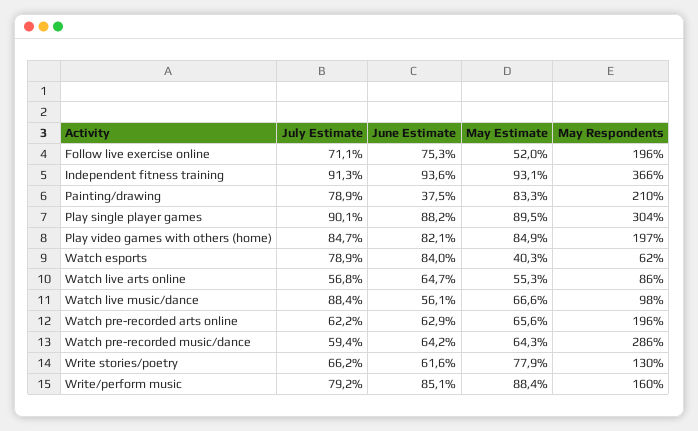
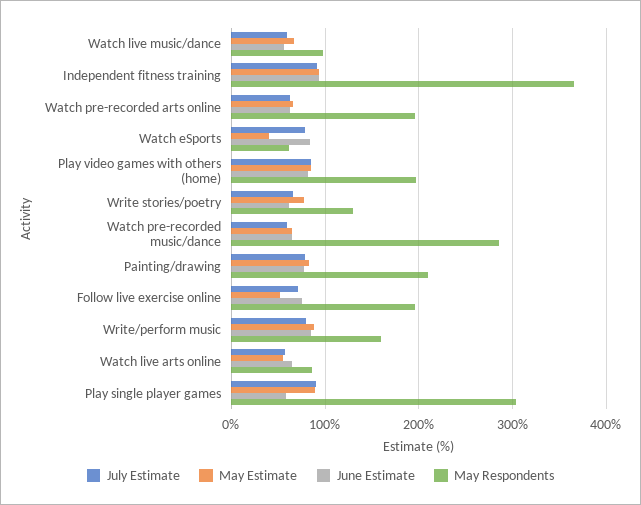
  {
    "July Estimate": {
      "Follow live exercise online": 71.1,
      "Independent fitness training": 91.3,
      "Painting/drawing": 78.9,
      "Play single player games": 90.1,
      "Play video games with others (home)": 84.7,
      "Watch esports": 78.9,
      "Watch live arts online": 56.8,
-     "Watch live music/dance": 88.4,
+     "Watch live music/dance": 60,
      "Watch pre-recorded arts online": 62.2,
      "Watch pre-recorded music/dance": 59.4,
      "Write stories/poetry": 66.2,
      "Write/perform music": 79.2
    },
    "June Estimate": {
      "Follow live exercise online": 75.3,
      "Independent fitness training": 93.6,
-     "Painting/drawing": 37.5,
+     "Painting/drawing": 80,
-     "Play single player games": 88.2,
+     "Play single player games": 60,
      "Play video games with others (home)": 82.1,
      "Watch esports": 84,
      "Watch live arts online": 64.7,
      "Watch live music/dance": 56.1,
      "Watch pre-recorded arts online": 62.9,
      "Watch pre-recorded music/dance": 64.2,
      "Write stories/poetry": 61.6,
      "Write/perform music": 85.1
    },
    "May Estimate": {
      "Follow live exercise online": 52,
      "Independent fitness training": 93.1,
      "Painting/drawing": 83.3,
      "Play single player games": 89.5,
      "Play video games with others (home)": 84.9,
      "Watch esports": 40.3,
      "Watch live arts online": 55.3,
      "Watch live music/dance": 66.6,
      "Watch pre-recorded arts online": 65.6,
      "Watch pre-recorded music/dance": 64.3,
      "Write stories/poetry": 77.9,
      "Write/perform music": 88.4
    },
    "May Respondents": {
      "Follow live exercise online": 196,
      "Independent fitness training": 366,
      "Painting/drawing": 210,
      "Play single player games": 304,
      "Play video games with others (home)": 197,
      "Watch esports": 62,
      "Watch live arts online": 86,
      "Watch live music/dance": 98,
      "Watch pre-recorded arts online": 196,
      "Watch pre-recorded music/dance": 286,
      "Write stories/poetry": 130,
      "Write/perform music": 160
    }
  }

